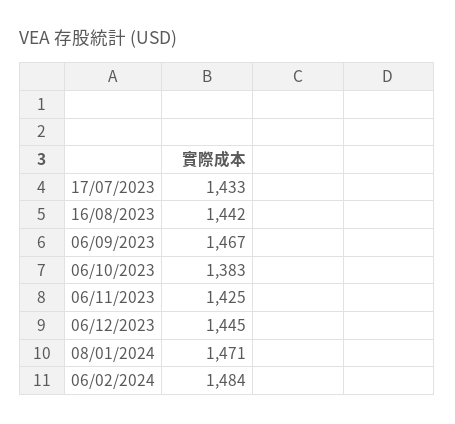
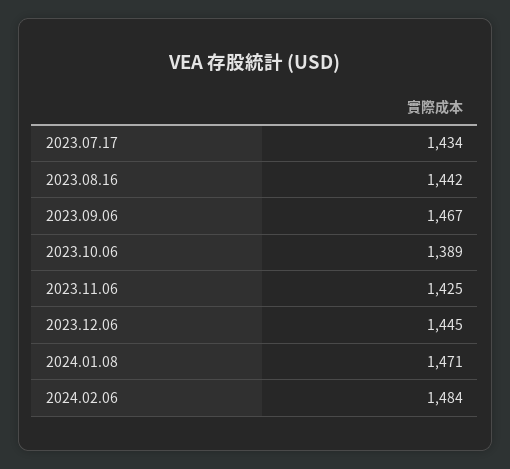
  {
-   "17/07/2023": 1433,
+   "17/07/2023": 1434,
    "16/08/2023": 1442,
    "06/09/2023": 1467,
-   "06/10/2023": 1383,
+   "06/10/2023": 1389,
    "06/11/2023": 1425,
    "06/12/2023": 1445,
    "08/01/2024": 1471,
    "06/02/2024": 1484
  }

